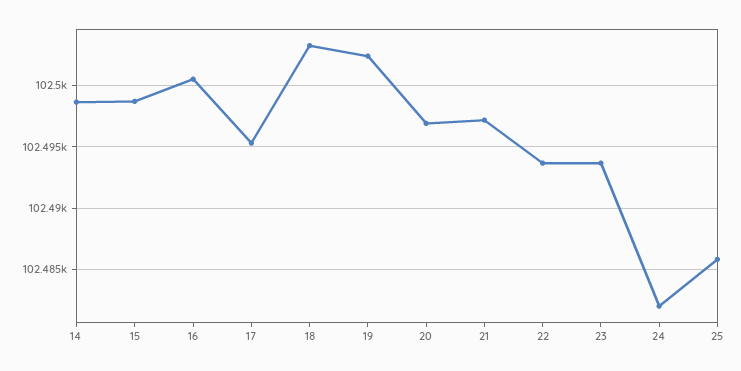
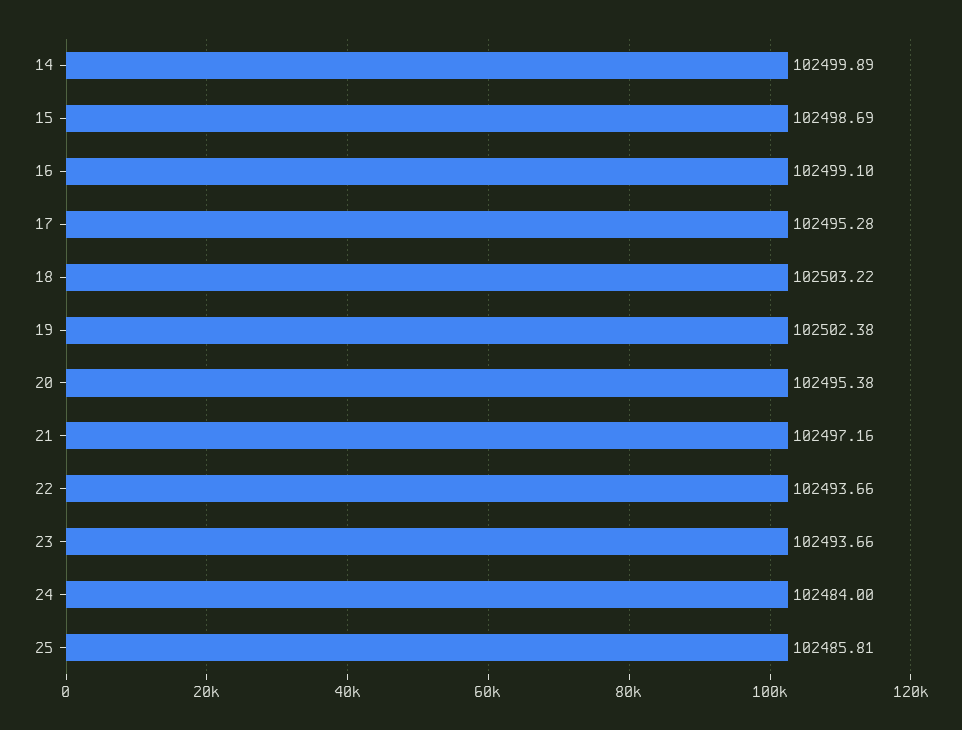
  {
-   "14": 102498.5,
+   "14": 102499.89,
    "15": 102498.69,
-   "16": 102500.5,
+   "16": 102499.1,
    "17": 102495.28,
    "18": 102503.22,
    "19": 102502.38,
-   "20": 102497,
+   "20": 102495.38,
    "21": 102497.16,
    "22": 102493.66,
    "23": 102493.66,
-   "24": 102482,
+   "24": 102484,
    "25": 102485.81
  }

